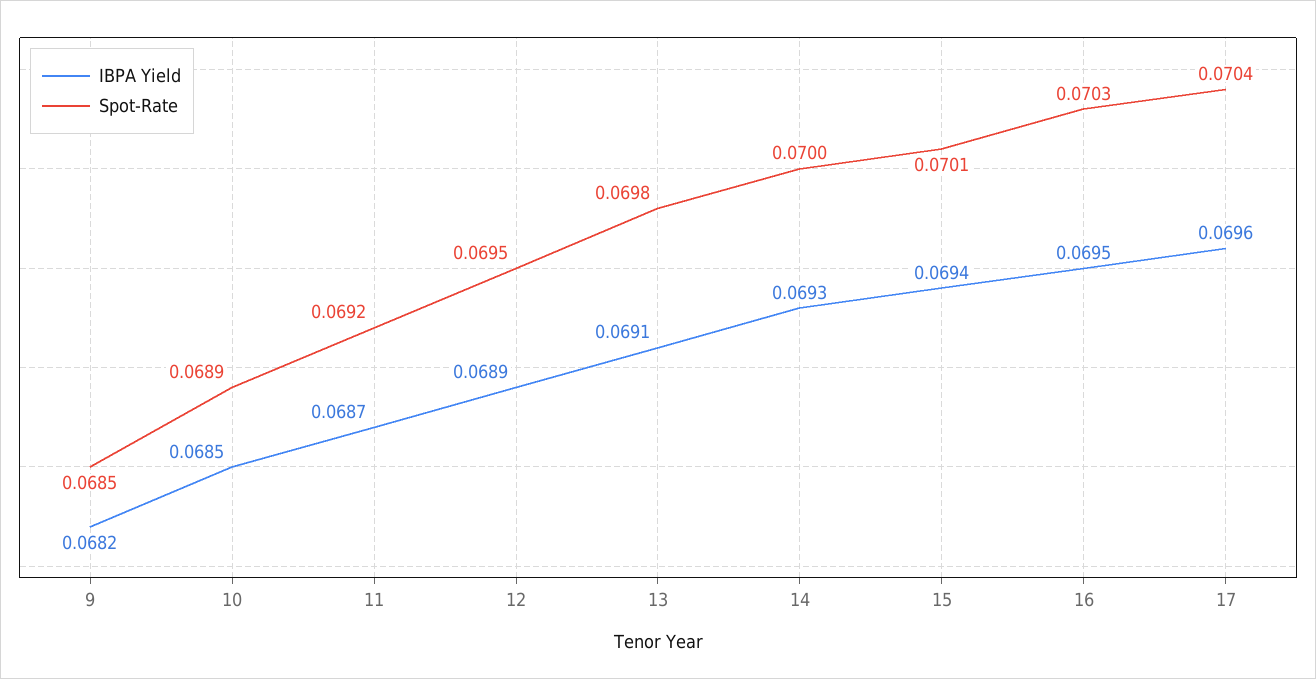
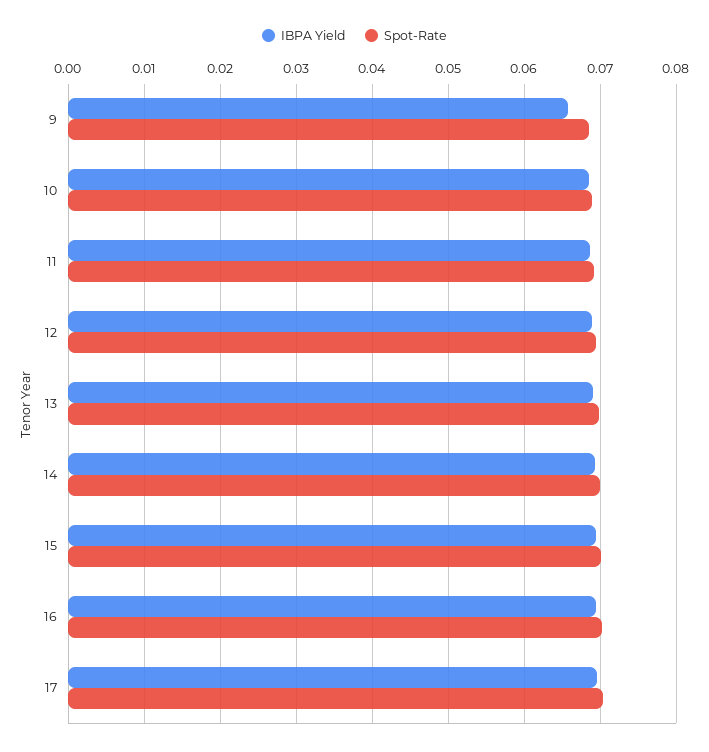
  {
    "IBPA Yield": {
-     "9": 0.0682,
+     "9": 0.066,
      "10": 0.0685,
      "11": 0.0687,
      "12": 0.0689,
      "13": 0.0691,
      "14": 0.0693,
      "15": 0.0694,
      "16": 0.0695,
      "17": 0.0696
    },
    "Spot-Rate": {
      "9": 0.0685,
      "10": 0.0689,
      "11": 0.0692,
      "12": 0.0695,
      "13": 0.0698,
      "14": 0.07,
      "15": 0.0701,
      "16": 0.0703,
      "17": 0.0704
    }
  }

